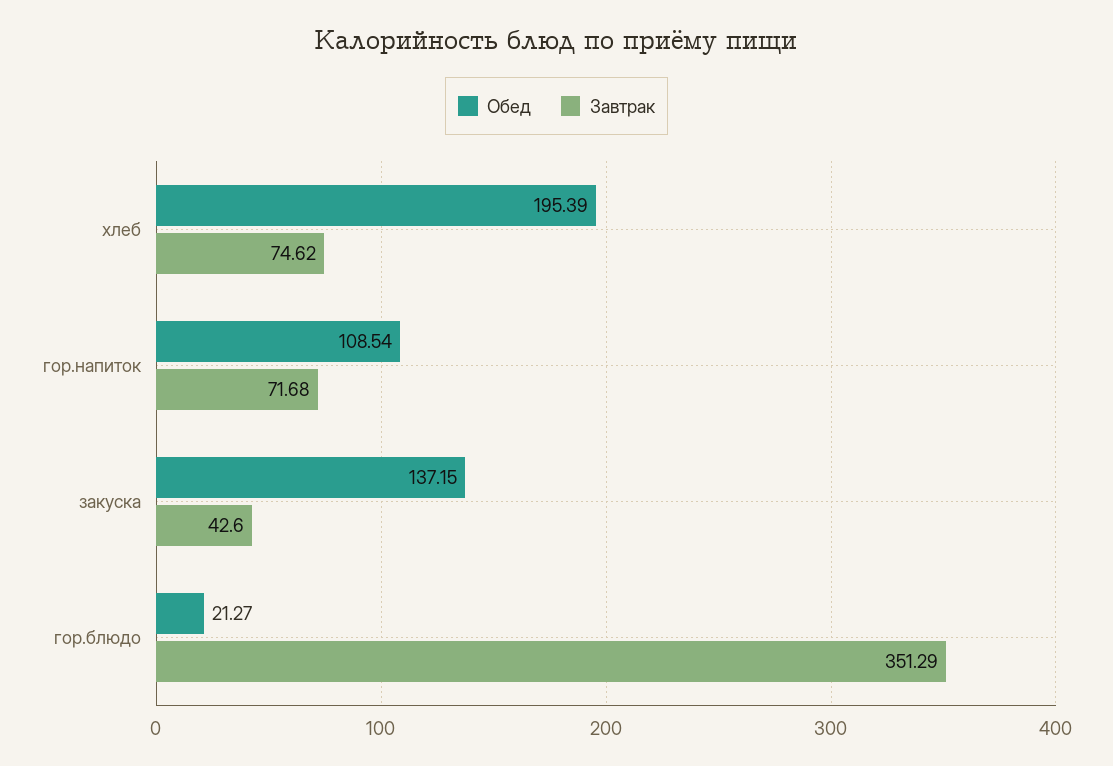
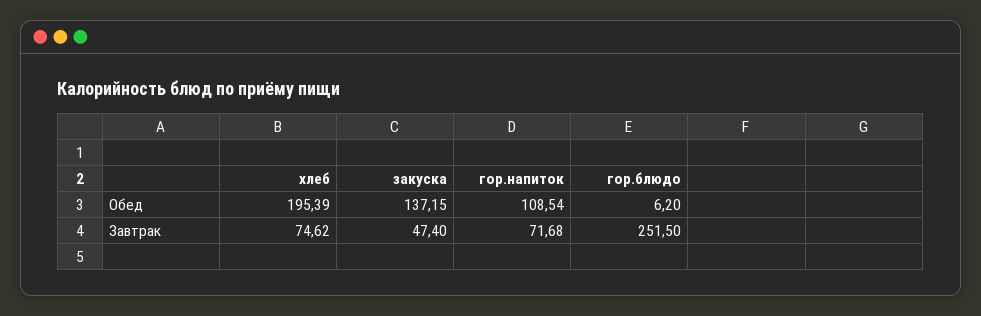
  {
    "Обед": {
      "хлеб": 195.39,
      "гор.напиток": 108.54,
      "закуска": 137.15,
-     "гор.блюдо": 21.27
+     "гор.блюдо": 6.2
    },
    "Завтрак": {
      "хлеб": 74.62,
      "гор.напиток": 71.68,
-     "закуска": 42.6,
+     "закуска": 47.4,
-     "гор.блюдо": 351.29
+     "гор.блюдо": 251.5
    }
  }

